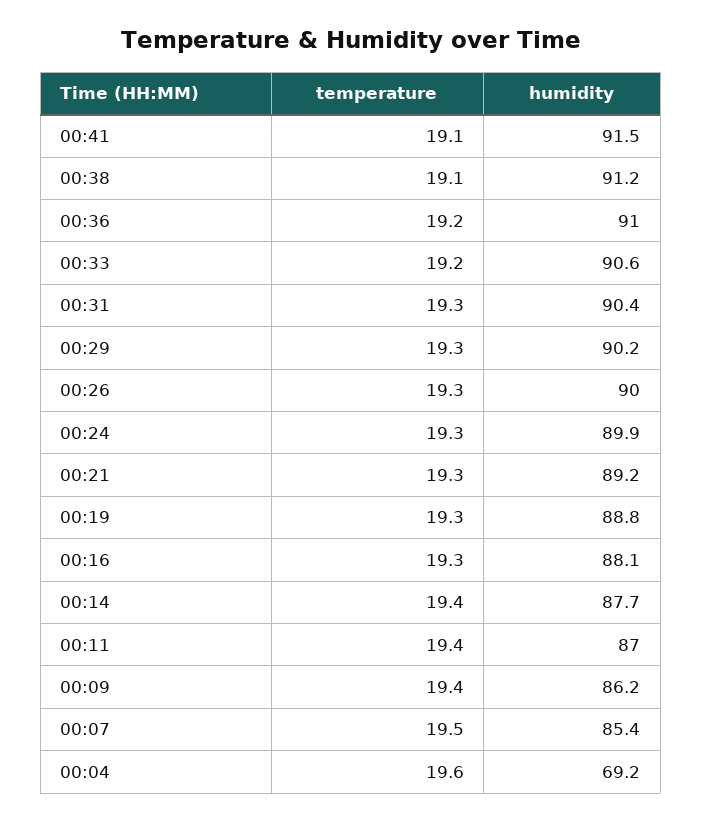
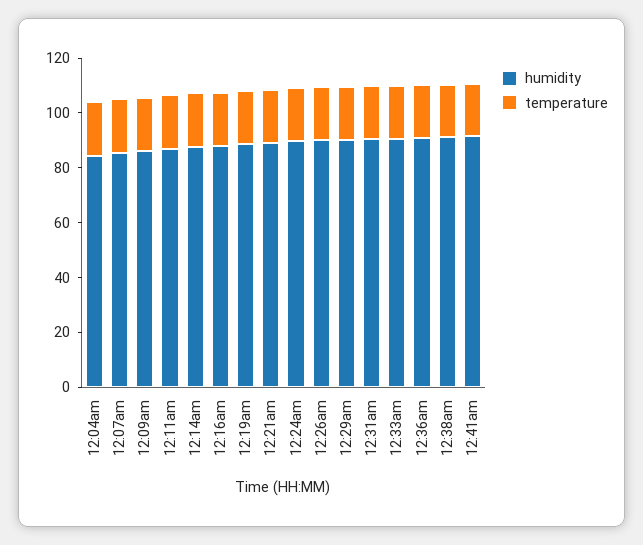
  {
    "temperature": {
      "00:41": 19.1,
      "00:38": 19.1,
      "00:36": 19.2,
      "00:33": 19.2,
      "00:31": 19.3,
      "00:29": 19.3,
      "00:26": 19.3,
      "00:24": 19.3,
      "00:21": 19.3,
      "00:19": 19.3,
      "00:16": 19.3,
      "00:14": 19.4,
      "00:11": 19.4,
      "00:09": 19.4,
      "00:07": 19.5,
      "00:04": 19.6
    },
    "humidity": {
      "00:41": 91.5,
      "00:38": 91.2,
      "00:36": 91,
      "00:33": 90.6,
      "00:31": 90.4,
      "00:29": 90.2,
      "00:26": 90,
      "00:24": 89.9,
      "00:21": 89.2,
      "00:19": 88.8,
      "00:16": 88.1,
      "00:14": 87.7,
      "00:11": 87,
      "00:09": 86.2,
      "00:07": 85.4,
-     "00:04": 69.2
+     "00:04": 85
    }
  }

